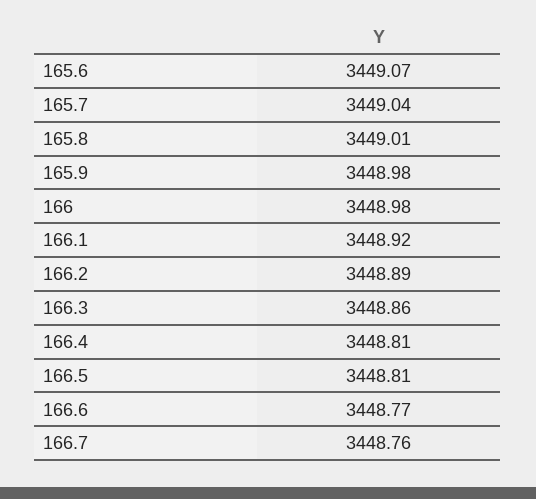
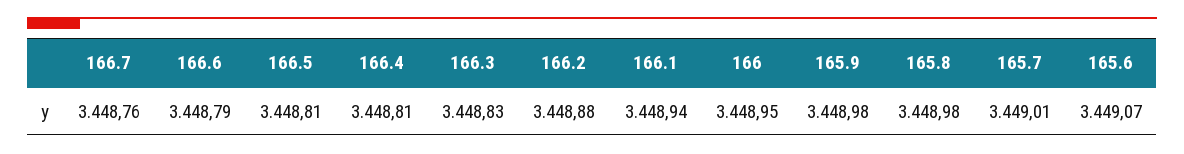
  {
    "165.6": 3449.07,
-   "165.7": 3449.04,
+   "165.7": 3449.01,
-   "165.8": 3449.01,
+   "165.8": 3448.98,
    "165.9": 3448.98,
-   "166": 3448.98,
+   "166": 3448.95,
-   "166.1": 3448.92,
+   "166.1": 3448.94,
-   "166.2": 3448.89,
+   "166.2": 3448.88,
-   "166.3": 3448.86,
+   "166.3": 3448.83,
    "166.4": 3448.81,
    "166.5": 3448.81,
-   "166.6": 3448.77,
+   "166.6": 3448.79,
    "166.7": 3448.76
  }

